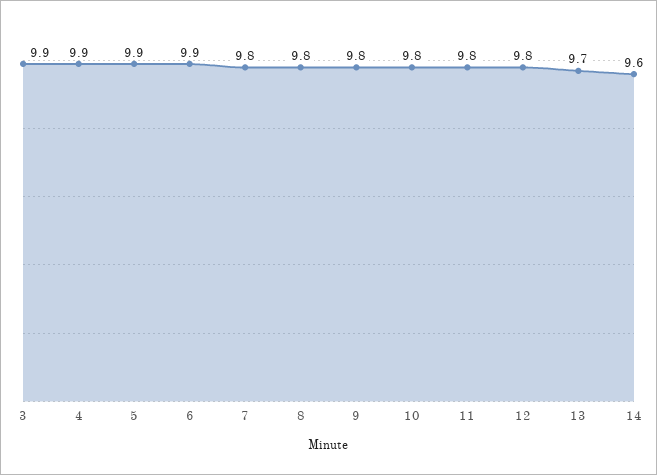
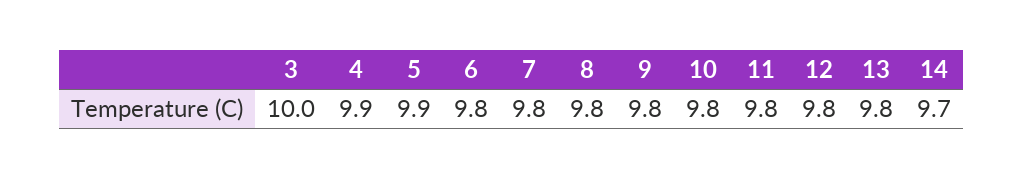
  {
-   "3": 9.9,
+   "3": 10,
    "4": 9.9,
    "5": 9.9,
-   "6": 9.9,
+   "6": 9.8,
    "7": 9.8,
    "8": 9.8,
    "9": 9.8,
    "10": 9.8,
    "11": 9.8,
    "12": 9.8,
-   "13": 9.7,
+   "13": 9.8,
-   "14": 9.6
+   "14": 9.7
  }

